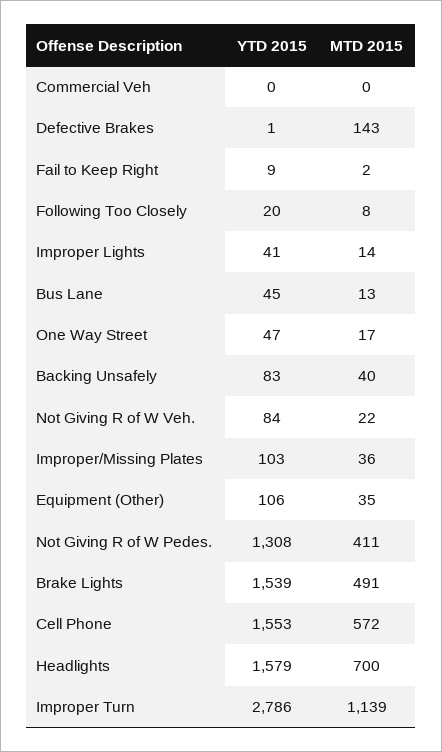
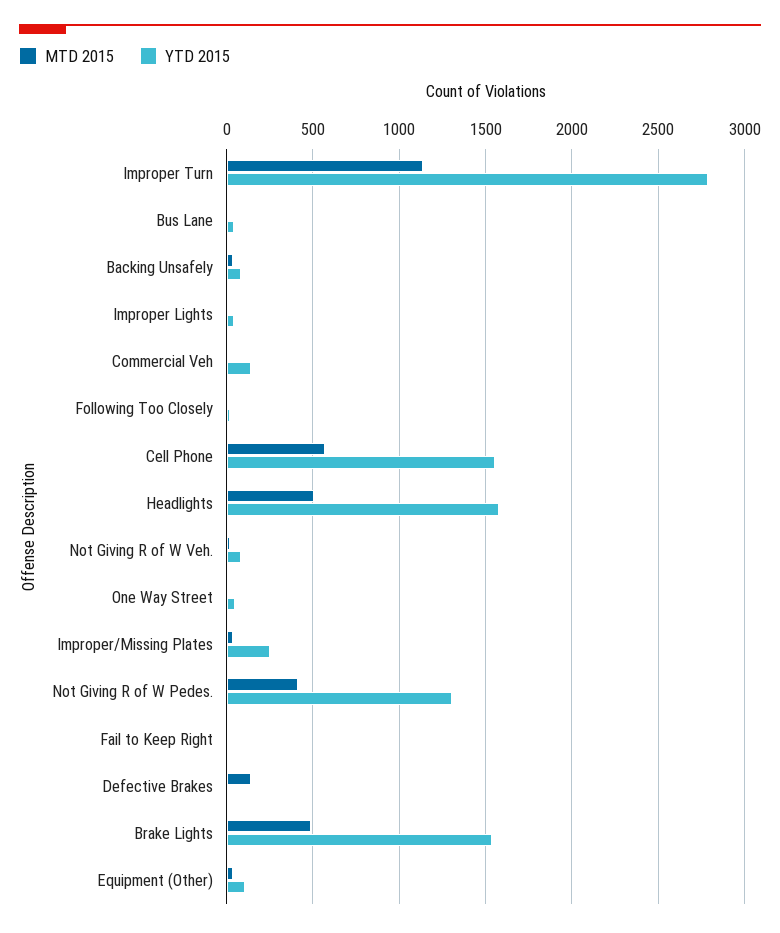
  {
    "YTD 2015": {
-     "Commercial Veh": 0,
+     "Commercial Veh": 150,
      "Defective Brakes": 1,
      "Fail to Keep Right": 9,
      "Following Too Closely": 20,
      "Improper Lights": 41,
      "Bus Lane": 45,
      "One Way Street": 47,
      "Backing Unsafely": 83,
      "Not Giving R of W Veh.": 84,
-     "Improper/Missing Plates": 103,
+     "Improper/Missing Plates": 250,
      "Equipment (Other)": 106,
      "Not Giving R of W Pedes.": 1308,
      "Brake Lights": 1539,
      "Cell Phone": 1553,
      "Headlights": 1579,
      "Improper Turn": 2786
    },
    "MTD 2015": {
      "Commercial Veh": 0,
      "Defective Brakes": 143,
      "Fail to Keep Right": 2,
      "Following Too Closely": 8,
      "Improper Lights": 14,
      "Bus Lane": 13,
      "One Way Street": 17,
      "Backing Unsafely": 40,
      "Not Giving R of W Veh.": 22,
      "Improper/Missing Plates": 36,
      "Equipment (Other)": 35,
      "Not Giving R of W Pedes.": 411,
      "Brake Lights": 491,
      "Cell Phone": 572,
-     "Headlights": 700,
+     "Headlights": 500,
      "Improper Turn": 1139
    }
  }

